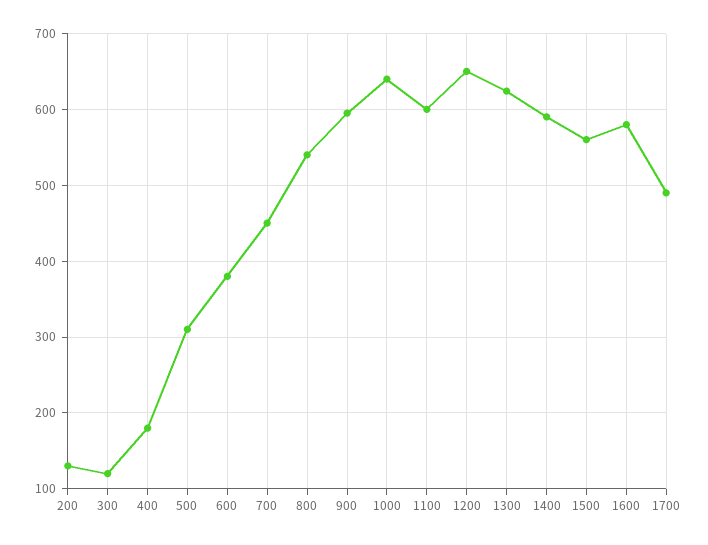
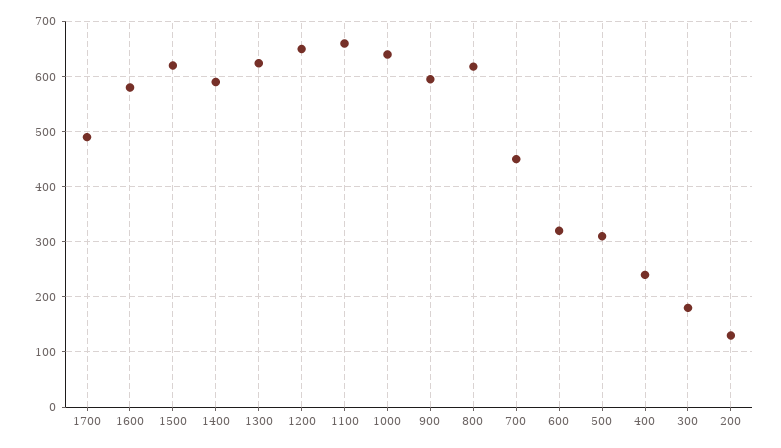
  {
    "200": 130,
-   "300": 120,
+   "300": 180,
-   "400": 180,
+   "400": 240,
    "500": 310,
-   "600": 380,
+   "600": 320,
    "700": 450,
-   "800": 540,
+   "800": 620,
    "900": 600,
    "1000": 640,
-   "1100": 600,
+   "1100": 660,
    "1200": 650,
    "1300": 620,
    "1400": 590,
-   "1500": 560,
+   "1500": 620,
    "1600": 580,
    "1700": 490
  }

